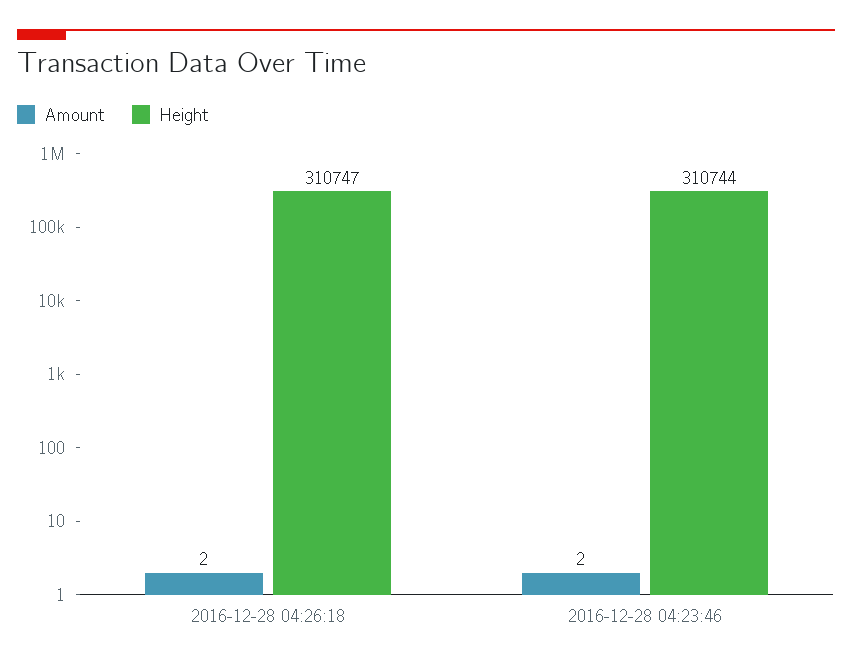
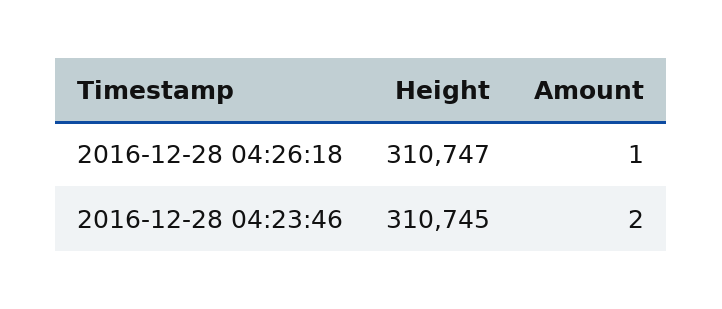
  {
    "Amount": {
-     "2016-12-28 04:26:18": 2,
+     "2016-12-28 04:26:18": 1,
      "2016-12-28 04:23:46": 2
    },
    "Height": {
      "2016-12-28 04:26:18": 310747,
-     "2016-12-28 04:23:46": 310744
+     "2016-12-28 04:23:46": 310745
    }
  }

